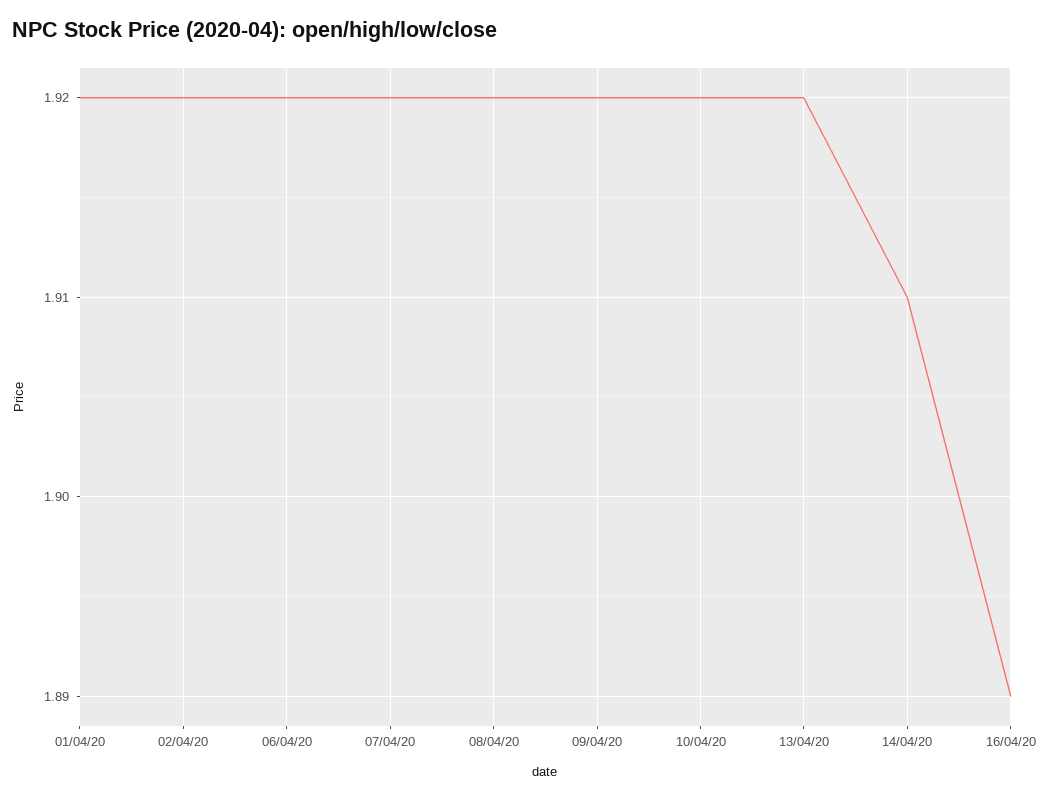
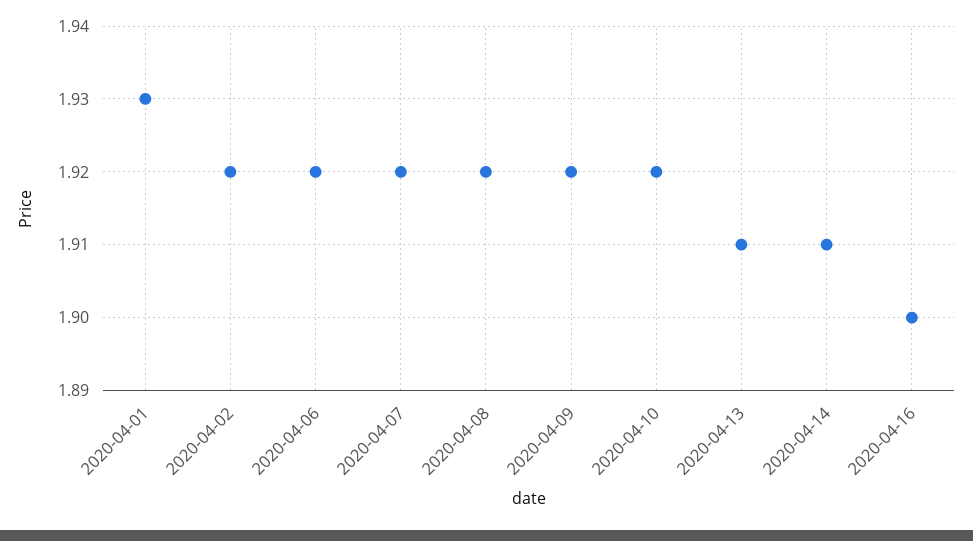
  {
-   "01/04/20": 1.92,
+   "01/04/20": 1.93,
    "02/04/20": 1.92,
    "06/04/20": 1.92,
    "07/04/20": 1.92,
    "08/04/20": 1.92,
    "09/04/20": 1.92,
    "10/04/20": 1.92,
-   "13/04/20": 1.92,
+   "13/04/20": 1.91,
    "14/04/20": 1.91,
-   "16/04/20": 1.89
+   "16/04/20": 1.9
  }

